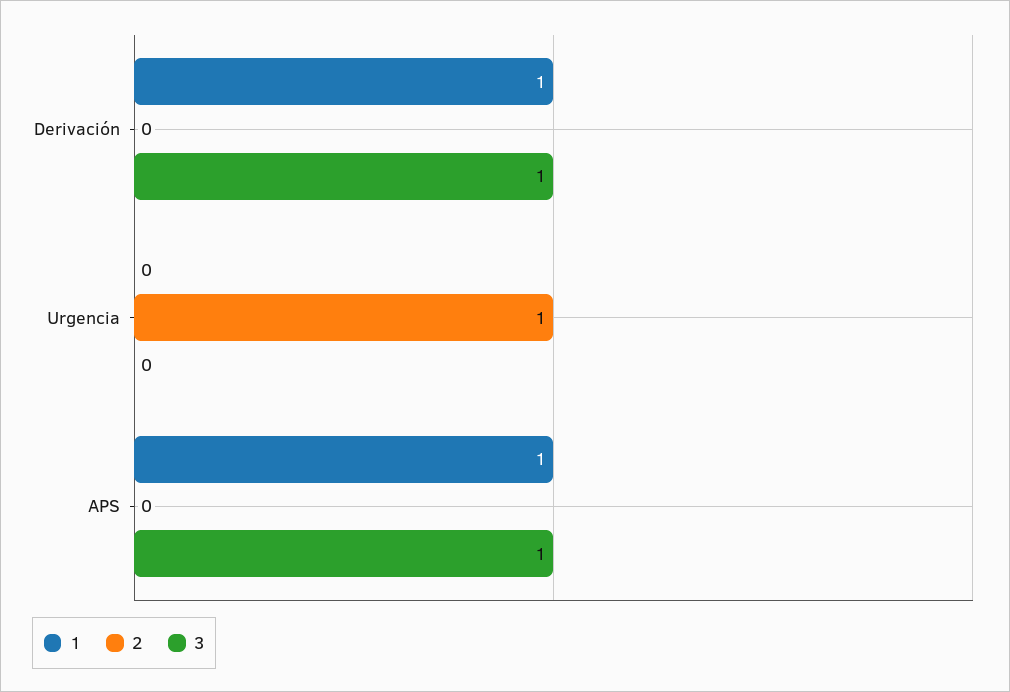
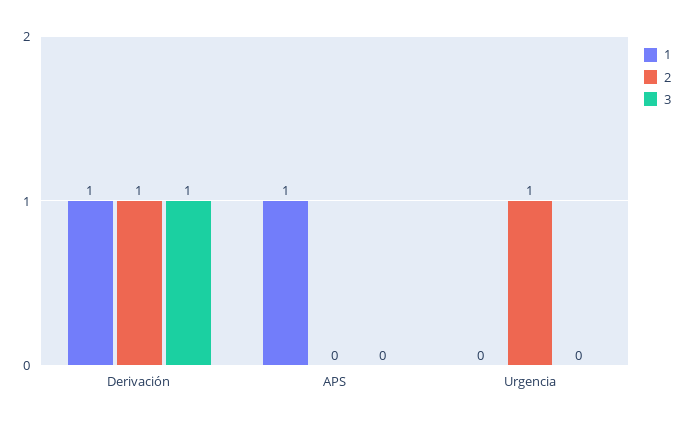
  {
    "1": {
      "Derivación": 1,
      "Urgencia": 0,
      "APS": 1
    },
    "2": {
-     "Derivación": 0,
+     "Derivación": 1,
      "Urgencia": 1,
      "APS": 0
    },
    "3": {
      "Derivación": 1,
      "Urgencia": 0,
-     "APS": 1
+     "APS": 0
    }
  }

